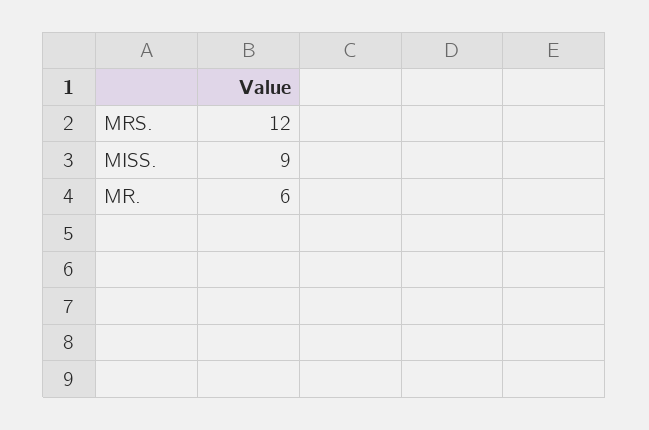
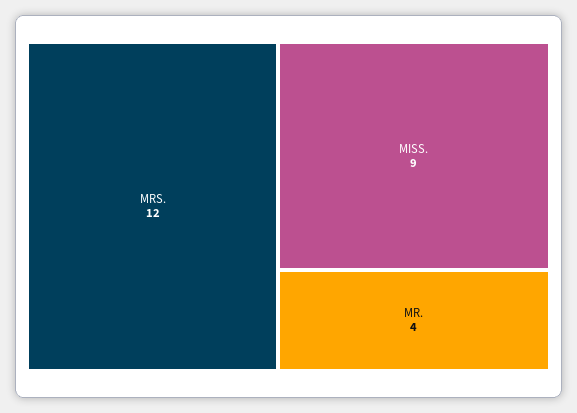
  {
    "MRS.": 12,
    "MISS.": 9,
-   "MR.": 6
+   "MR.": 4
  }

